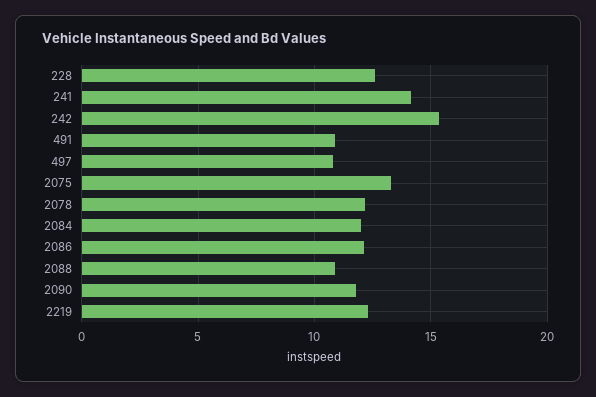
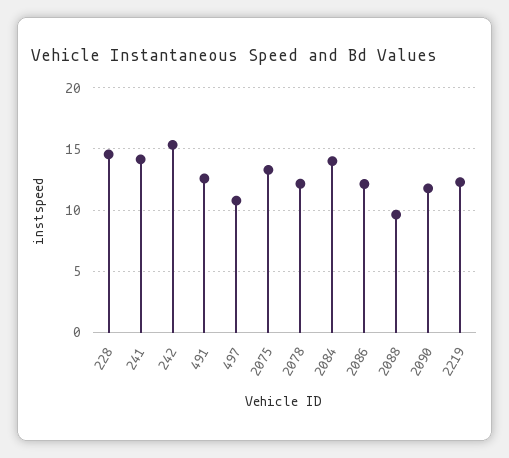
  {
-   "228": 12.5,
+   "228": 14.5,
    "241": 14,
    "242": 15.5,
-   "491": 11,
+   "491": 12.5,
    "497": 11,
    "2075": 13.5,
    "2078": 12,
-   "2084": 12,
+   "2084": 14,
    "2086": 12,
-   "2088": 11,
+   "2088": 9.5,
    "2090": 12,
    "2219": 12.5
  }

